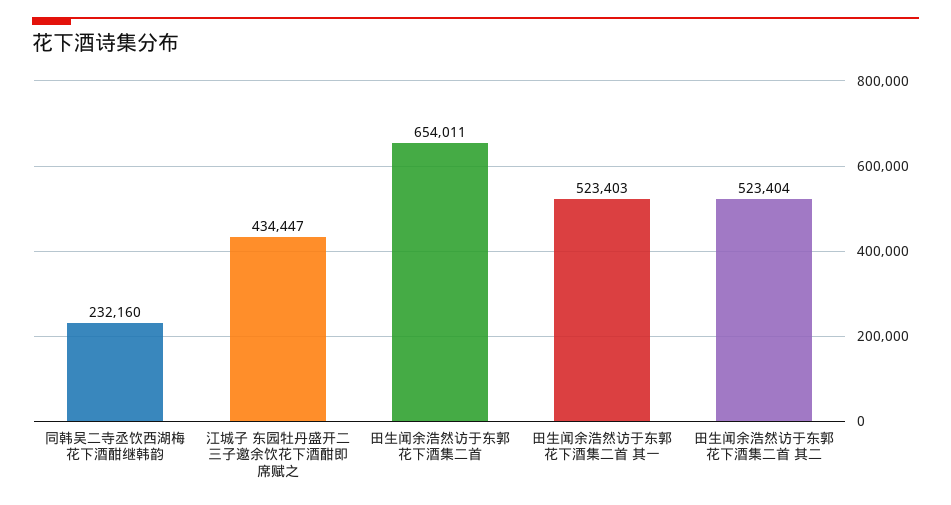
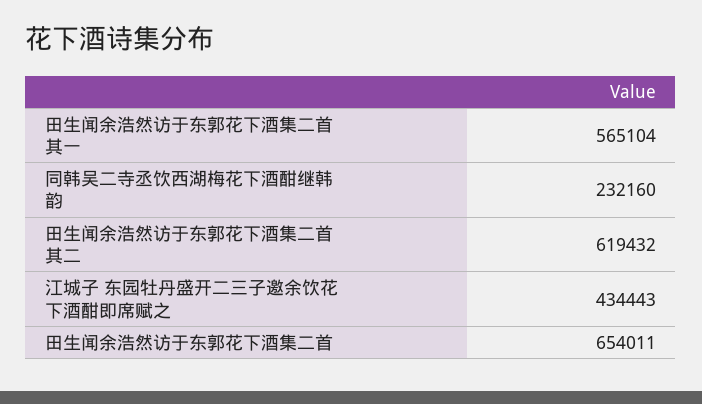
  {
    "同韩吴二寺丞饮西湖梅花下酒酣继韩韵": 232160,
-   "江城子 东园牡丹盛开二三子邀余饮花下酒酣即席赋之": 434447,
+   "江城子 东园牡丹盛开二三子邀余饮花下酒酣即席赋之": 434443,
    "田生闻余浩然访于东郭花下酒集二首": 654011,
-   "田生闻余浩然访于东郭花下酒集二首 其一": 523403,
+   "田生闻余浩然访于东郭花下酒集二首 其一": 565104,
-   "田生闻余浩然访于东郭花下酒集二首 其二": 523404
+   "田生闻余浩然访于东郭花下酒集二首 其二": 619432
  }

